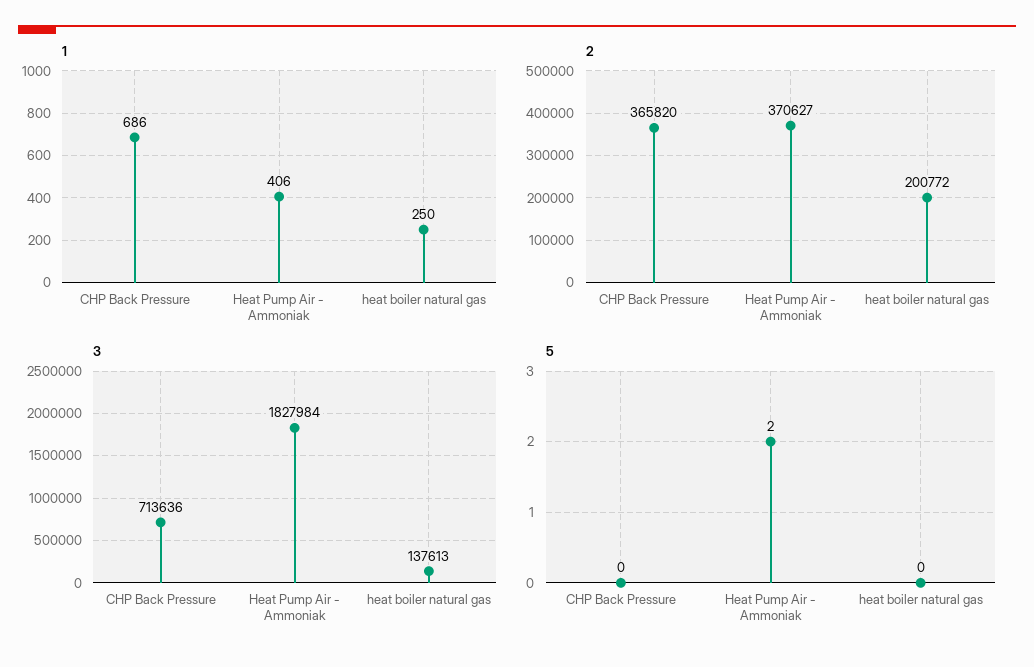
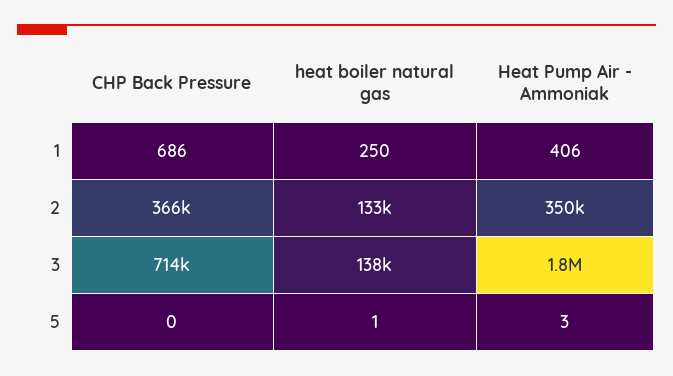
  {
    "1": {
      "CHP Back Pressure": 686,
      "Heat Pump Air - Ammoniak": 406,
      "heat boiler natural gas": 250
    },
    "2": {
      "CHP Back Pressure": 365820,
-     "Heat Pump Air - Ammoniak": 370627,
+     "Heat Pump Air - Ammoniak": 350000,
-     "heat boiler natural gas": 200772
+     "heat boiler natural gas": 133000
    },
    "3": {
      "CHP Back Pressure": 713636,
      "Heat Pump Air - Ammoniak": 1827984,
      "heat boiler natural gas": 137613
    },
    "5": {
      "CHP Back Pressure": 0,
-     "Heat Pump Air - Ammoniak": 2,
+     "Heat Pump Air - Ammoniak": 3,
-     "heat boiler natural gas": 0
+     "heat boiler natural gas": 1
    }
  }

